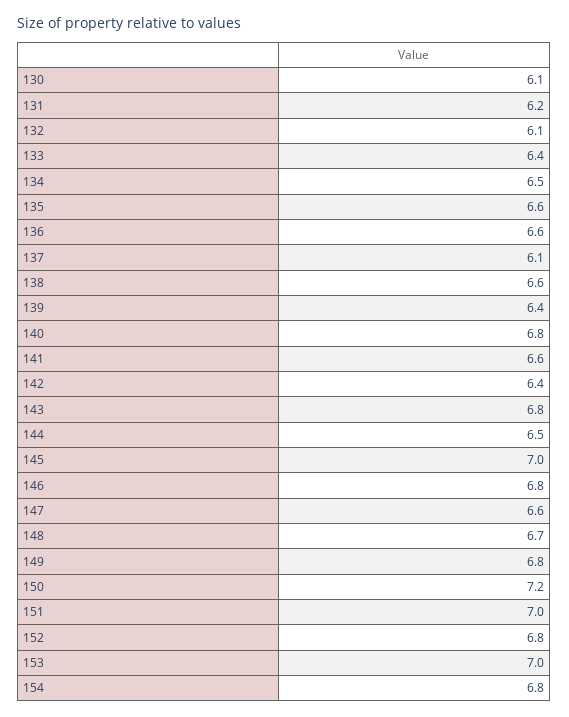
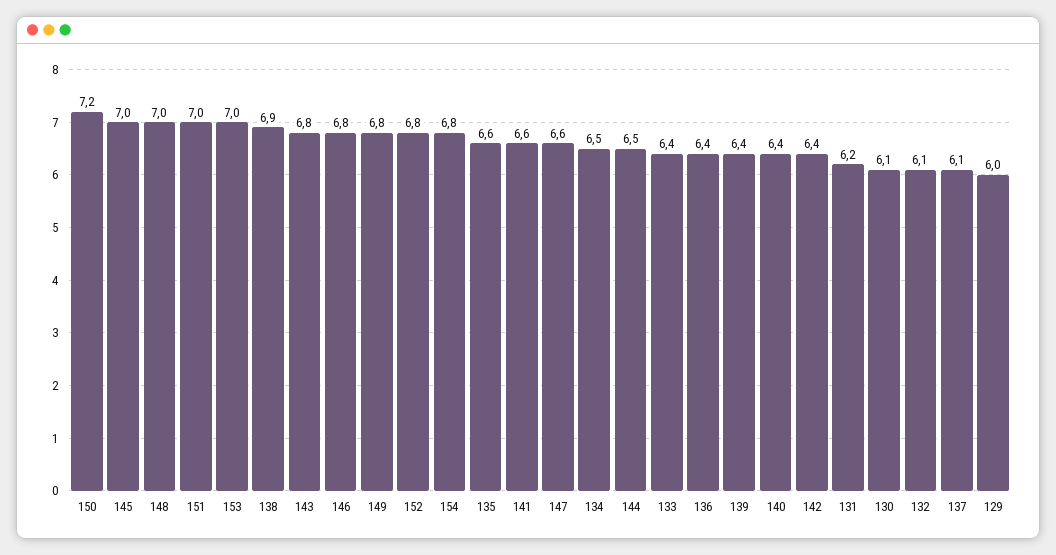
  {
    "130": 6.1,
    "131": 6.2,
    "132": 6.1,
    "133": 6.4,
    "134": 6.5,
    "135": 6.6,
-   "136": 6.6,
+   "136": 6.4,
    "137": 6.1,
-   "138": 6.6,
+   "138": 6.9,
    "139": 6.4,
-   "140": 6.8,
+   "140": 6.4,
    "141": 6.6,
    "142": 6.4,
    "143": 6.8,
    "144": 6.5,
    "145": 7,
    "146": 6.8,
    "147": 6.6,
-   "148": 6.7,
+   "148": 7,
    "149": 6.8,
    "150": 7.2,
    "151": 7,
    "152": 6.8,
    "153": 7,
-   "154": 6.8
+   "154": 6.8,
+   "129": 6
  }

